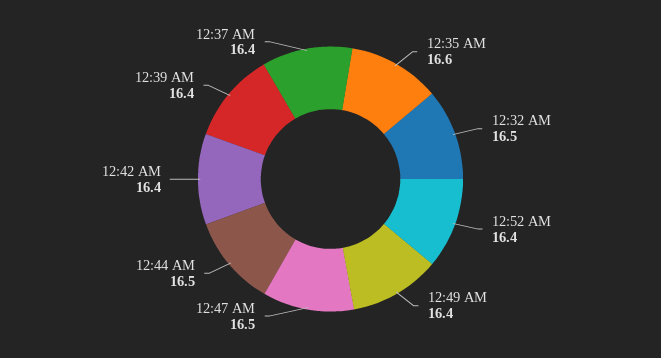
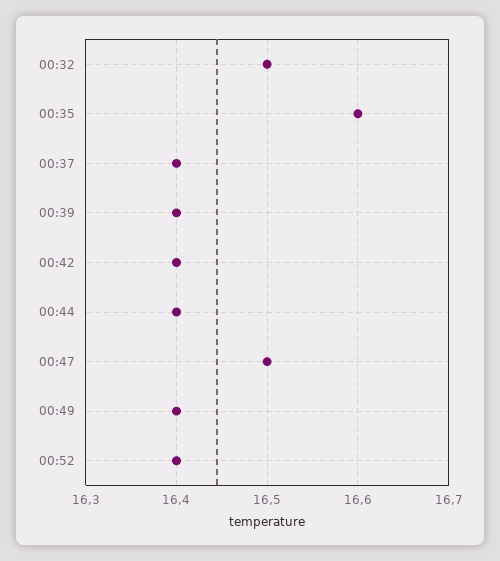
  {
    "12:35 AM": 16.6,
    "12:32 AM": 16.5,
    "12:52 AM": 16.4,
    "12:49 AM": 16.4,
    "12:47 AM": 16.5,
-   "12:44 AM": 16.5,
+   "12:44 AM": 16.4,
    "12:42 AM": 16.4,
    "12:39 AM": 16.4,
    "12:37 AM": 16.4
  }

